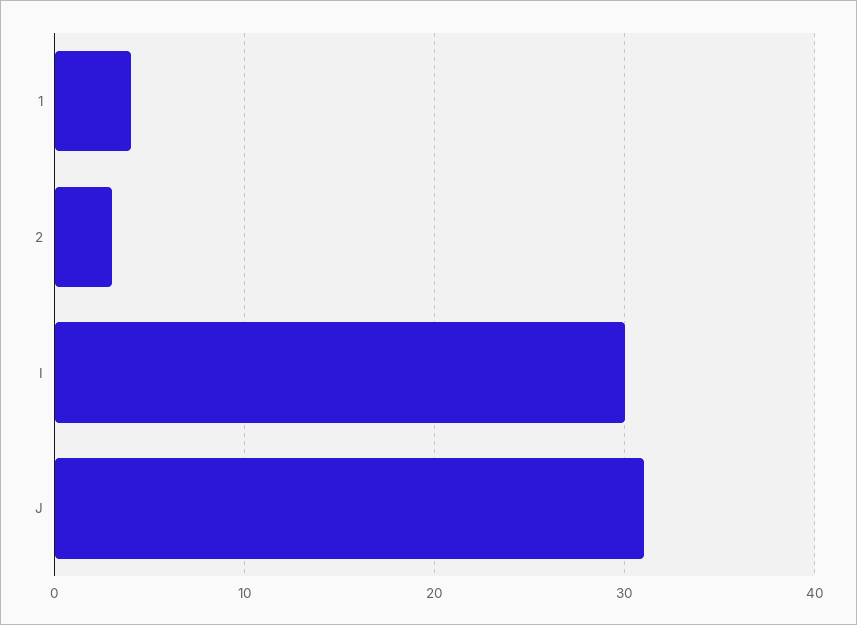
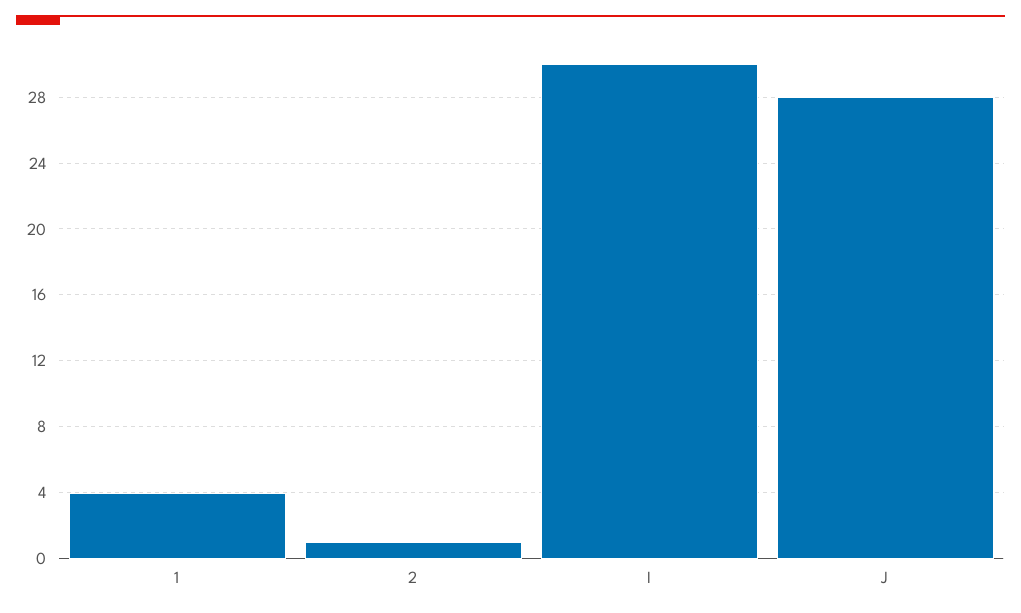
  {
    "1": 4,
-   "2": 3,
+   "2": 1,
    "I": 30,
-   "J": 31
+   "J": 28
  }

